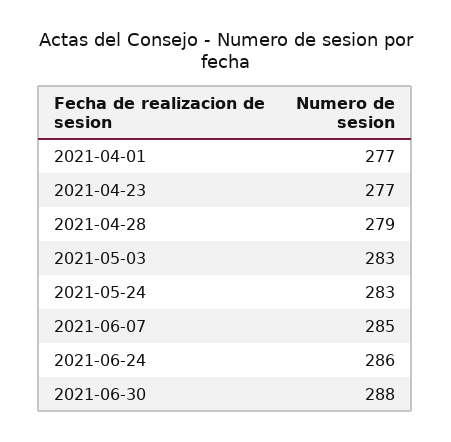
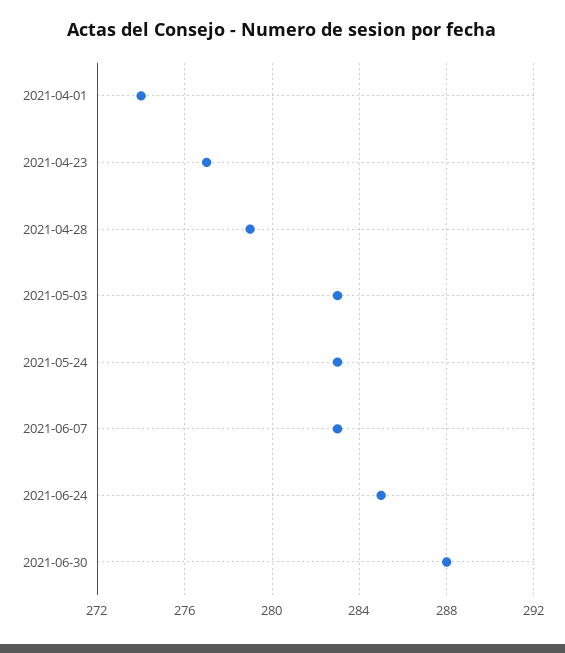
  {
-   "2021-04-01": 277,
+   "2021-04-01": 274,
    "2021-04-23": 277,
    "2021-04-28": 279,
    "2021-05-03": 283,
    "2021-05-24": 283,
-   "2021-06-07": 285,
+   "2021-06-07": 283,
-   "2021-06-24": 286,
+   "2021-06-24": 285,
    "2021-06-30": 288
  }

